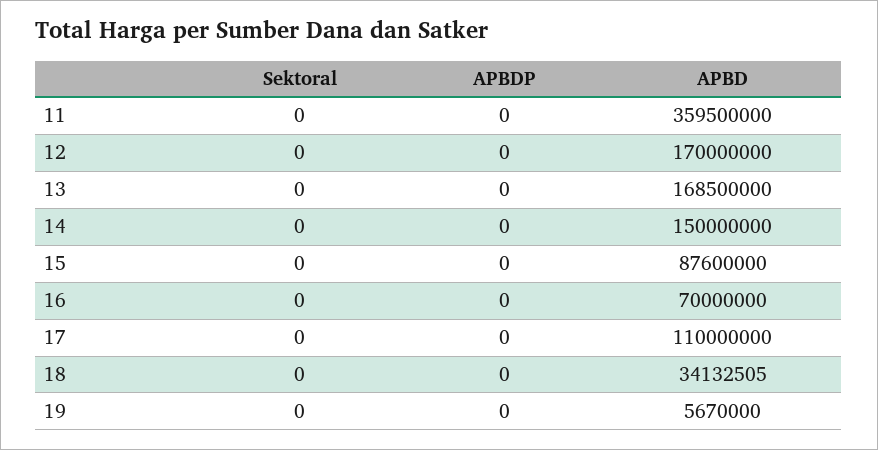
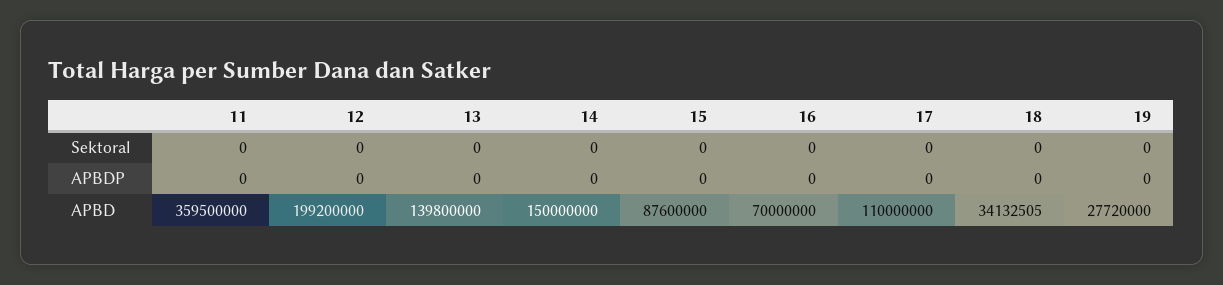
  {
    "Sektoral": {
      "11": 0,
      "12": 0,
      "13": 0,
      "14": 0,
      "15": 0,
      "16": 0,
      "17": 0,
      "18": 0,
      "19": 0
    },
    "APBDP": {
      "11": 0,
      "12": 0,
      "13": 0,
      "14": 0,
      "15": 0,
      "16": 0,
      "17": 0,
      "18": 0,
      "19": 0
    },
    "APBD": {
      "11": 359500000,
-     "12": 170000000,
+     "12": 199200000,
-     "13": 168500000,
+     "13": 139800000,
      "14": 150000000,
      "15": 87600000,
      "16": 70000000,
      "17": 110000000,
      "18": 34132505,
-     "19": 5670000
+     "19": 27720000
    }
  }

